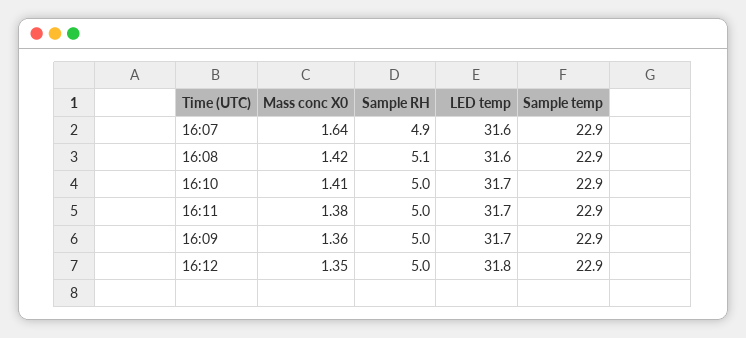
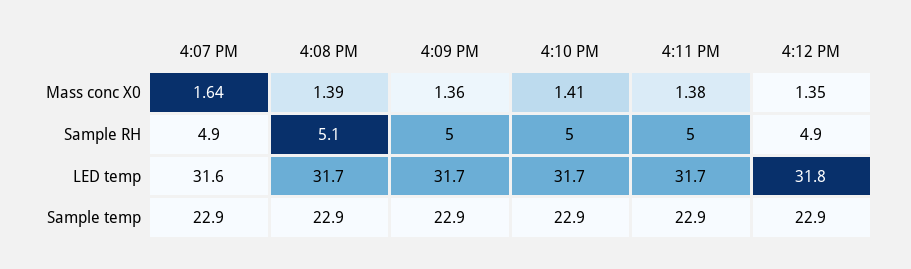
  {
    "Mass conc X0": {
      "16:07": 1.64,
-     "16:08": 1.42,
+     "16:08": 1.39,
      "16:10": 1.41,
      "16:11": 1.38,
      "16:09": 1.36,
      "16:12": 1.35
    },
    "Sample RH": {
      "16:07": 4.9,
      "16:08": 5.1,
      "16:10": 5,
      "16:11": 5,
      "16:09": 5,
-     "16:12": 5
+     "16:12": 4.9
    },
    "LED temp": {
      "16:07": 31.6,
-     "16:08": 31.6,
+     "16:08": 31.7,
      "16:10": 31.7,
      "16:11": 31.7,
      "16:09": 31.7,
      "16:12": 31.8
    },
    "Sample temp": {
      "16:07": 22.9,
      "16:08": 22.9,
      "16:10": 22.9,
      "16:11": 22.9,
      "16:09": 22.9,
      "16:12": 22.9
    }
  }

